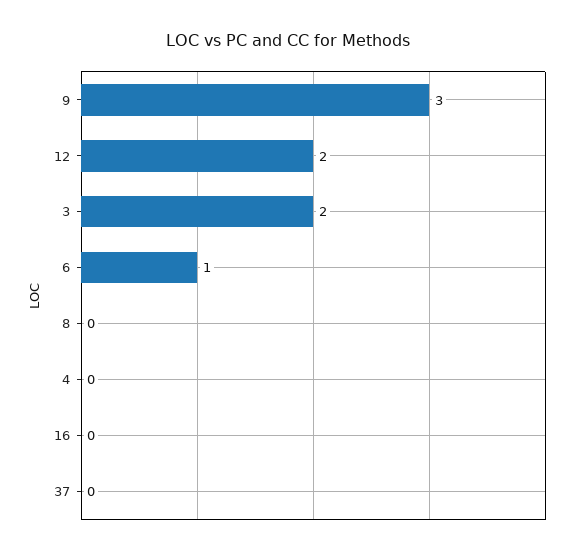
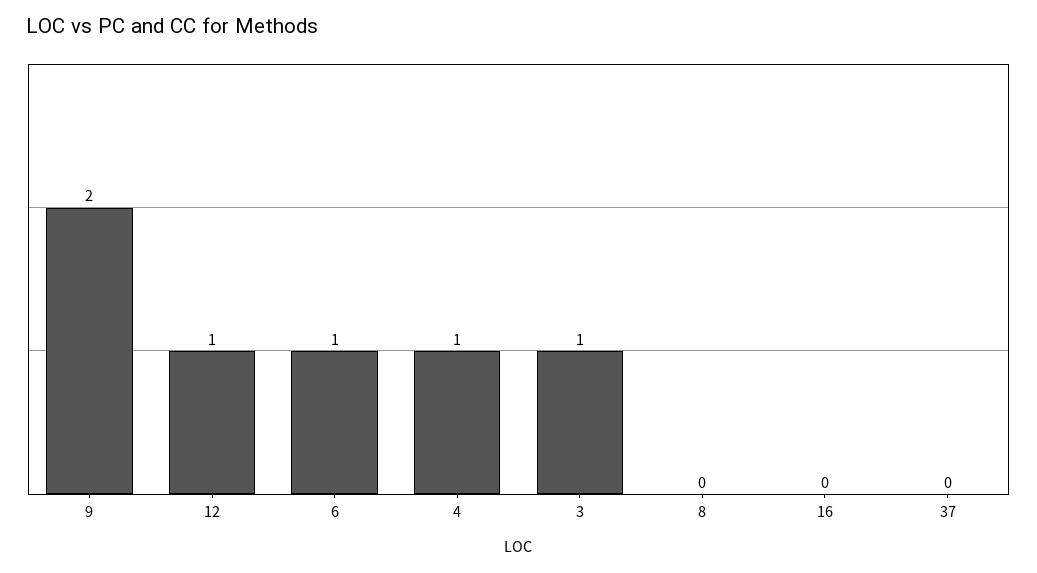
  {
-   "9": 3,
+   "9": 2,
-   "12": 2,
+   "12": 1,
-   "3": 2,
+   "3": 1,
    "6": 1,
    "8": 0,
-   "4": 0,
+   "4": 1,
    "16": 0,
    "37": 0
  }

